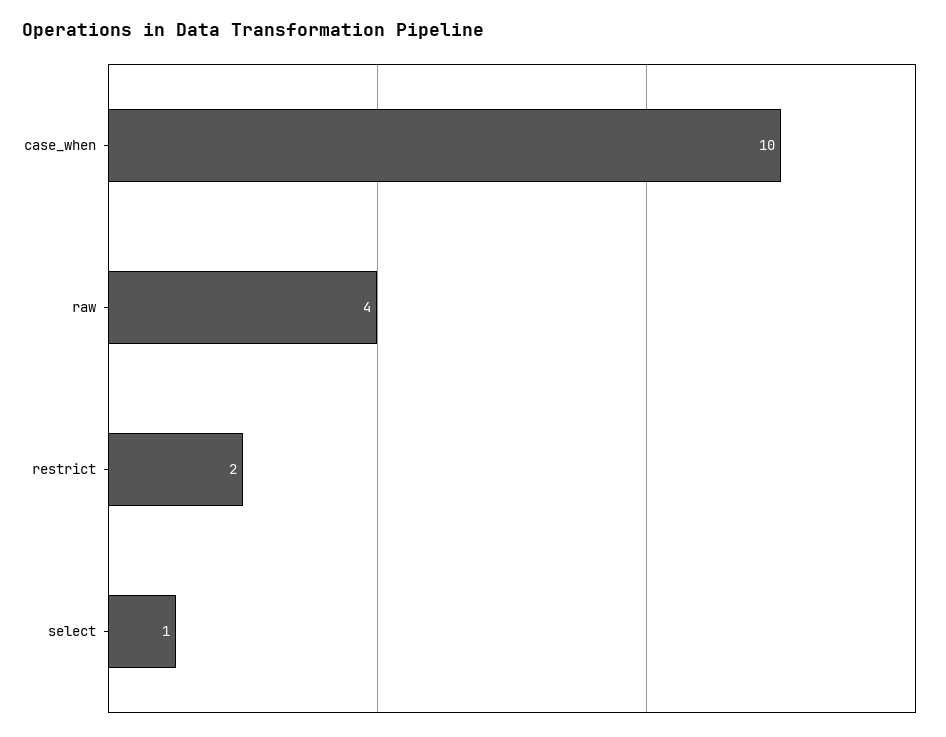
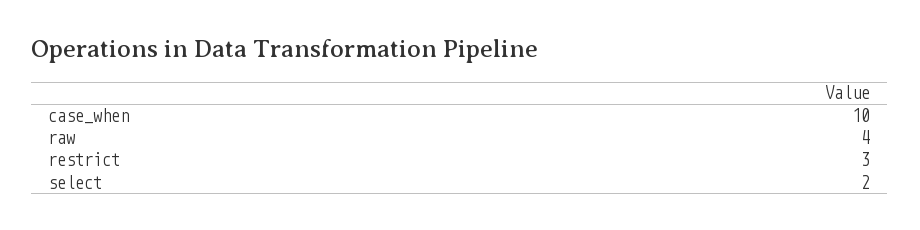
  {
    "case_when": 10,
    "raw": 4,
-   "restrict": 2,
+   "restrict": 3,
-   "select": 1
+   "select": 2
  }

